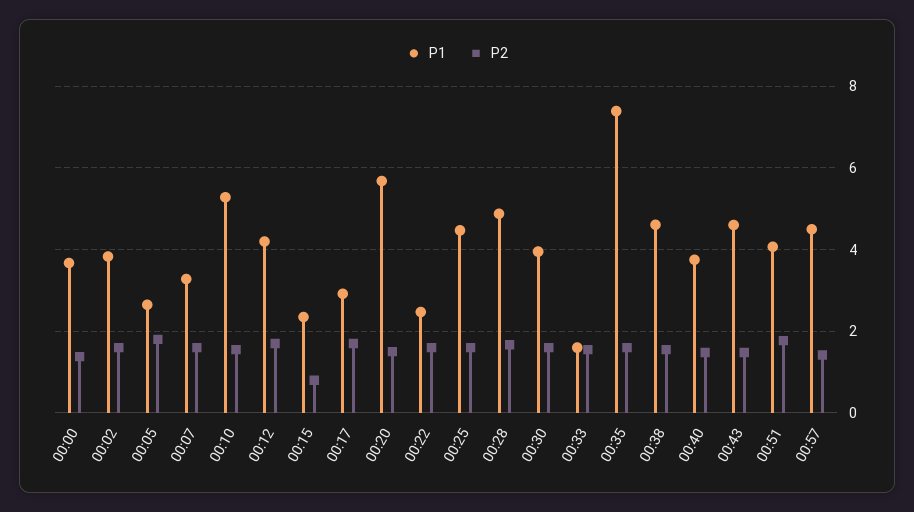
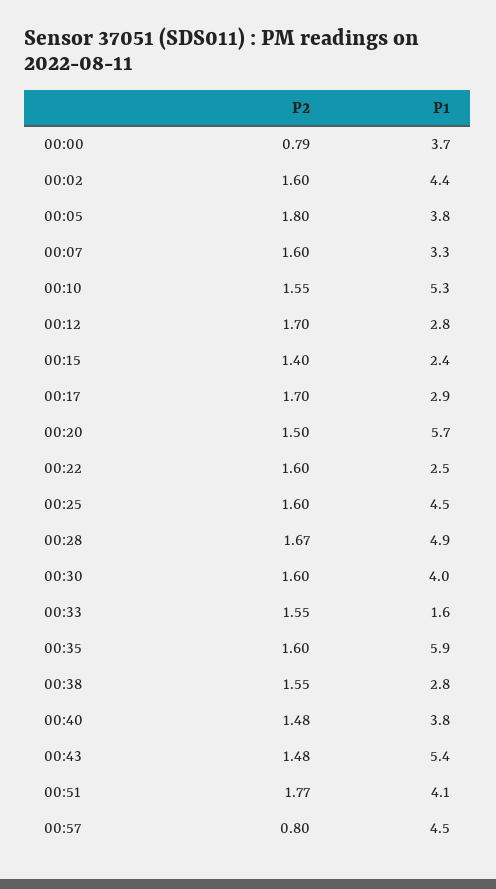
  {
    "P1": {
      "00:00": 3.7,
-     "00:02": 3.8,
+     "00:02": 4.4,
-     "00:05": 2.6,
+     "00:05": 3.8,
      "00:07": 3.3,
      "00:10": 5.3,
-     "00:12": 4.2,
+     "00:12": 2.8,
      "00:15": 2.4,
      "00:17": 2.9,
      "00:20": 5.7,
      "00:22": 2.5,
      "00:25": 4.5,
      "00:28": 4.9,
      "00:30": 4,
      "00:33": 1.6,
-     "00:35": 7.4,
+     "00:35": 5.9,
-     "00:38": 4.6,
+     "00:38": 2.8,
      "00:40": 3.8,
-     "00:43": 4.6,
+     "00:43": 5.4,
      "00:51": 4.1,
      "00:57": 4.5
    },
    "P2": {
-     "00:00": 1.4,
+     "00:00": 0.79,
      "00:02": 1.6,
      "00:05": 1.8,
      "00:07": 1.6,
      "00:10": 1.55,
      "00:12": 1.7,
-     "00:15": 0.8,
+     "00:15": 1.4,
      "00:17": 1.7,
      "00:20": 1.5,
      "00:22": 1.6,
      "00:25": 1.6,
      "00:28": 1.67,
      "00:30": 1.6,
      "00:33": 1.55,
      "00:35": 1.6,
      "00:38": 1.55,
      "00:40": 1.48,
      "00:43": 1.48,
      "00:51": 1.77,
-     "00:57": 1.4
+     "00:57": 0.8
    }
  }

